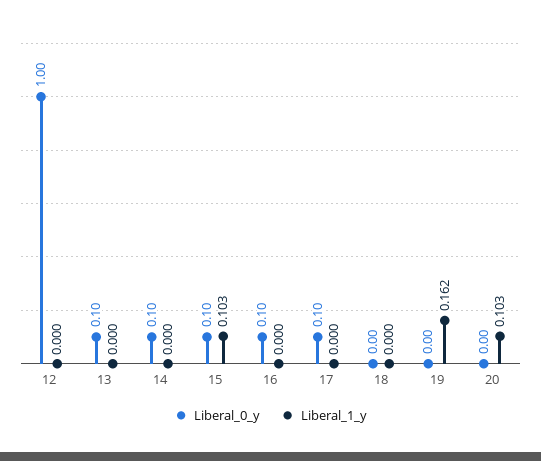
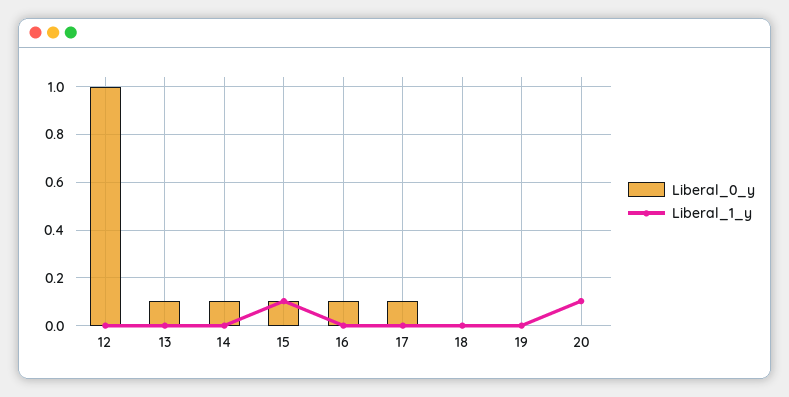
  {
    "Liberal_0_y": {
      "12": 1,
      "13": 0.1,
      "14": 0.1,
      "15": 0.1,
      "16": 0.1,
      "17": 0.1,
      "18": 0,
      "19": 0,
      "20": 0
    },
    "Liberal_1_y": {
      "12": 0,
      "13": 0,
      "14": 0,
      "15": 0.103,
      "16": 0,
      "17": 0,
      "18": 0,
-     "19": 0.162,
+     "19": 0,
      "20": 0.103
    }
  }

